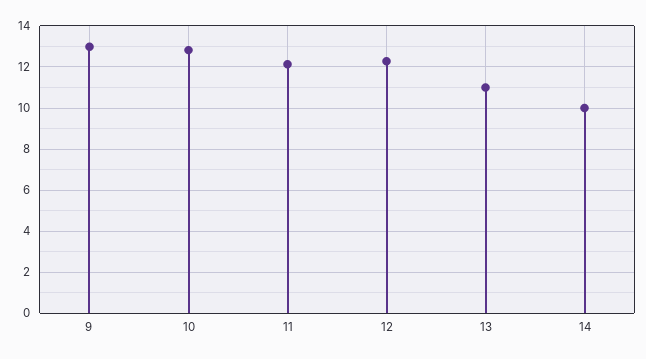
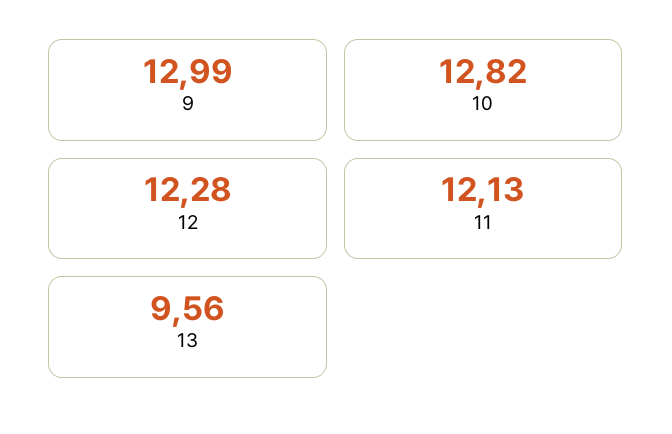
  {
    "9": 12.99,
    "10": 12.82,
    "11": 12.13,
    "12": 12.28,
-   "13": 11,
+   "13": 9.56
-   "14": 10
  }

